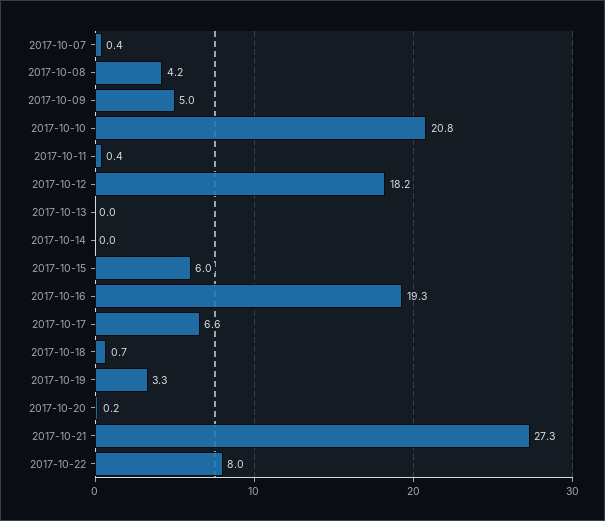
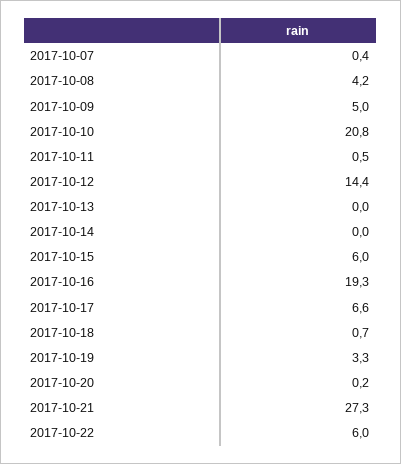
  {
    "2017-10-07": 0.4,
    "2017-10-08": 4.2,
    "2017-10-09": 5,
    "2017-10-10": 20.8,
-   "2017-10-11": 0.4,
+   "2017-10-11": 0.5,
-   "2017-10-12": 18.2,
+   "2017-10-12": 14.4,
    "2017-10-13": 0,
    "2017-10-14": 0,
    "2017-10-15": 6,
    "2017-10-16": 19.3,
    "2017-10-17": 6.6,
    "2017-10-18": 0.7,
    "2017-10-19": 3.3,
    "2017-10-20": 0.2,
    "2017-10-21": 27.3,
-   "2017-10-22": 8
+   "2017-10-22": 6
  }

